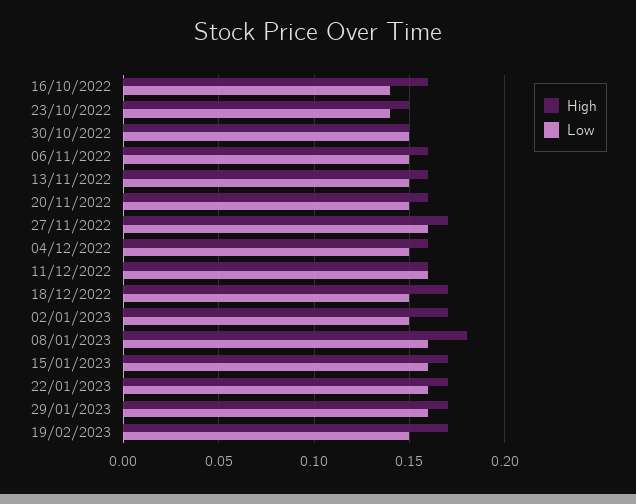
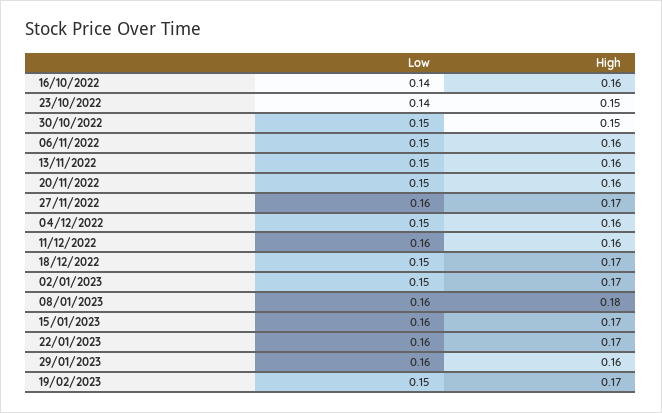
  {
    "High": {
      "16/10/2022": 0.16,
      "23/10/2022": 0.15,
      "30/10/2022": 0.15,
      "06/11/2022": 0.16,
      "13/11/2022": 0.16,
      "20/11/2022": 0.16,
      "27/11/2022": 0.17,
      "04/12/2022": 0.16,
      "11/12/2022": 0.16,
      "18/12/2022": 0.17,
      "02/01/2023": 0.17,
      "08/01/2023": 0.18,
      "15/01/2023": 0.17,
      "22/01/2023": 0.17,
-     "29/01/2023": 0.17,
+     "29/01/2023": 0.16,
      "19/02/2023": 0.17
    },
    "Low": {
      "16/10/2022": 0.14,
      "23/10/2022": 0.14,
      "30/10/2022": 0.15,
      "06/11/2022": 0.15,
      "13/11/2022": 0.15,
      "20/11/2022": 0.15,
      "27/11/2022": 0.16,
      "04/12/2022": 0.15,
      "11/12/2022": 0.16,
      "18/12/2022": 0.15,
      "02/01/2023": 0.15,
      "08/01/2023": 0.16,
      "15/01/2023": 0.16,
      "22/01/2023": 0.16,
      "29/01/2023": 0.16,
      "19/02/2023": 0.15
    }
  }

